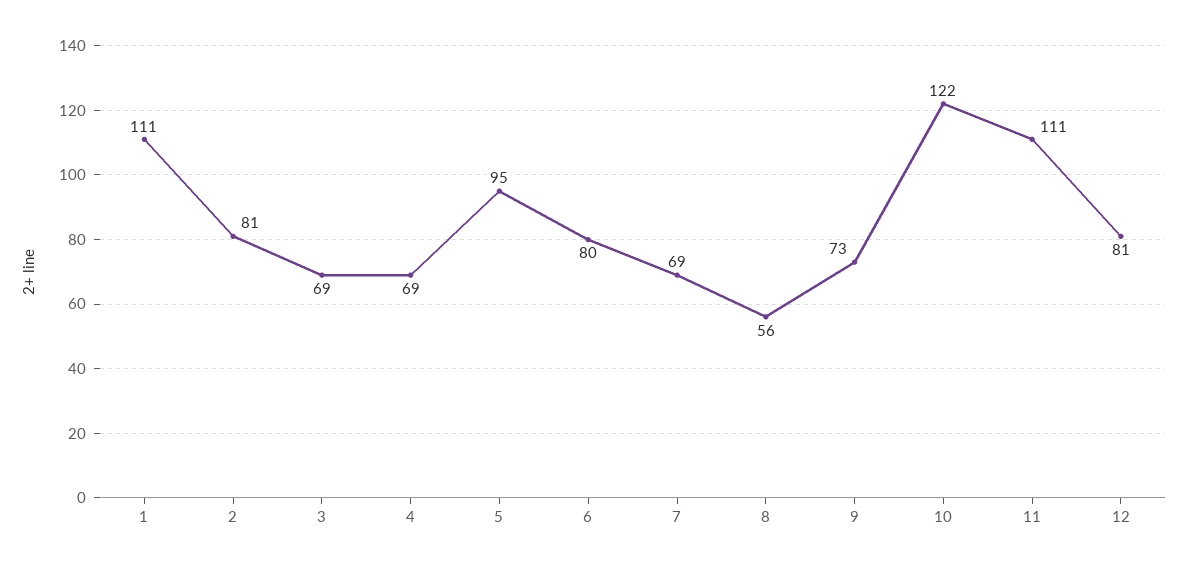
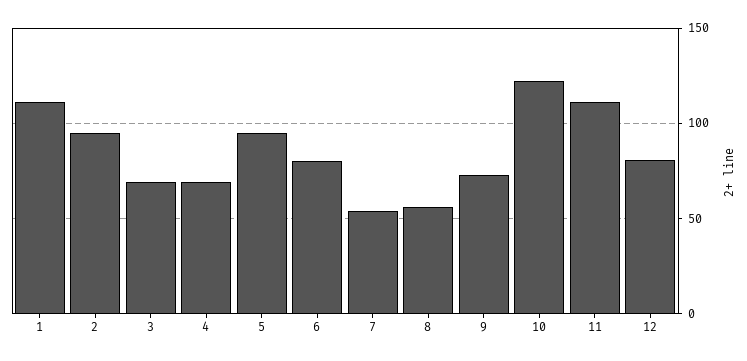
  {
    "1": 111,
-   "2": 81,
+   "2": 95,
    "3": 69,
    "4": 69,
    "5": 95,
    "6": 80,
-   "7": 69,
+   "7": 55,
    "8": 56,
    "9": 73,
    "10": 122,
    "11": 111,
    "12": 81
  }

